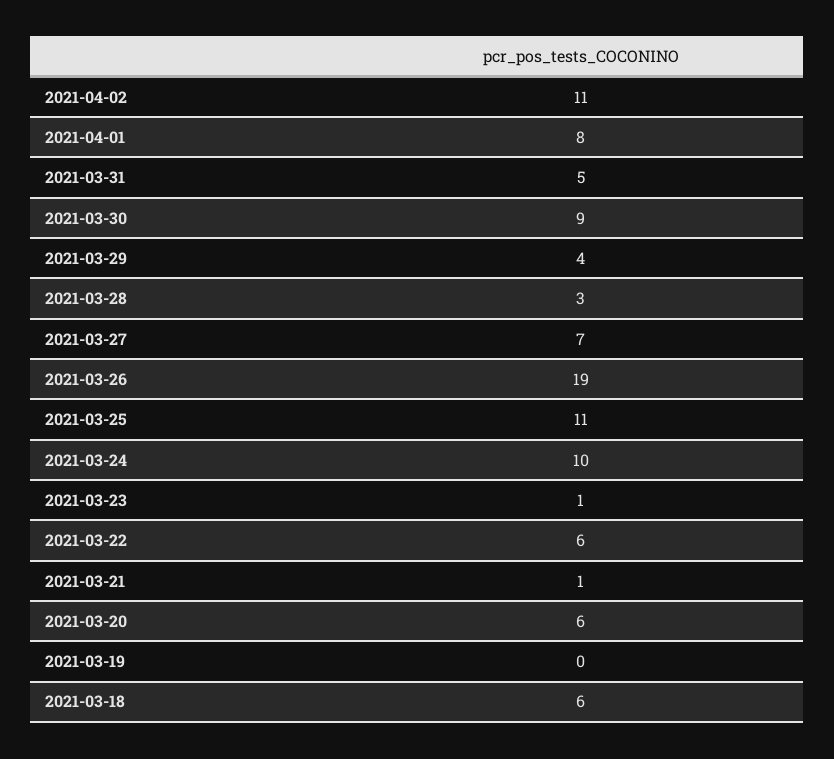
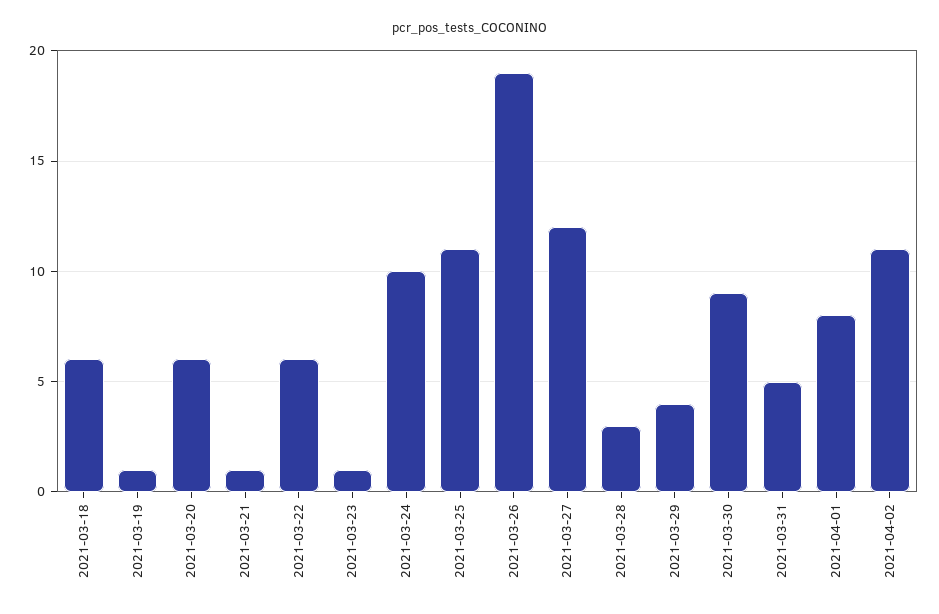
  {
    "2021-04-02": 11,
    "2021-04-01": 8,
    "2021-03-31": 5,
    "2021-03-30": 9,
    "2021-03-29": 4,
    "2021-03-28": 3,
-   "2021-03-27": 7,
+   "2021-03-27": 12,
    "2021-03-26": 19,
    "2021-03-25": 11,
    "2021-03-24": 10,
    "2021-03-23": 1,
    "2021-03-22": 6,
    "2021-03-21": 1,
    "2021-03-20": 6,
-   "2021-03-19": 0,
+   "2021-03-19": 1,
    "2021-03-18": 6
  }

